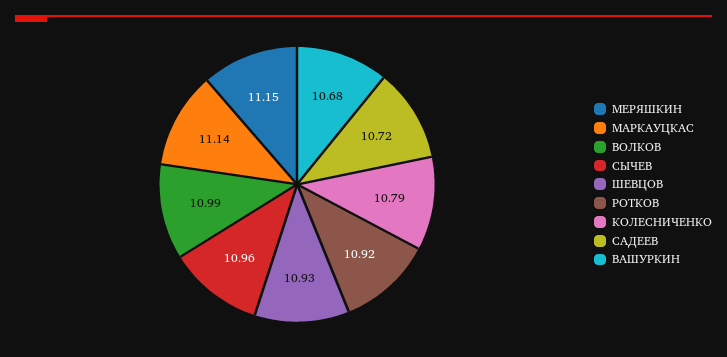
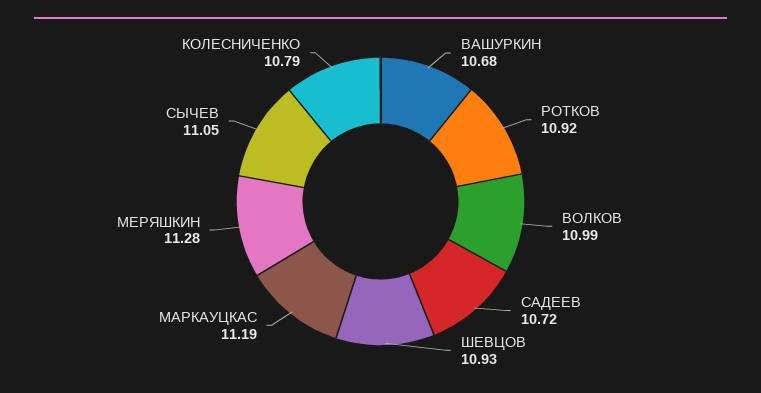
  {
-   "МЕРЯШКИН": 11.15,
+   "МЕРЯШКИН": 11.28,
-   "МАРКАУЦКАС": 11.14,
+   "МАРКАУЦКАС": 11.19,
    "ВОЛКОВ": 10.99,
-   "СЫЧЕВ": 10.96,
+   "СЫЧЕВ": 11.05,
    "ШЕВЦОВ": 10.93,
    "РОТКОВ": 10.92,
    "КОЛЕСНИЧЕНКО": 10.79,
    "САДЕЕВ": 10.72,
    "ВАШУРКИН": 10.68
  }

